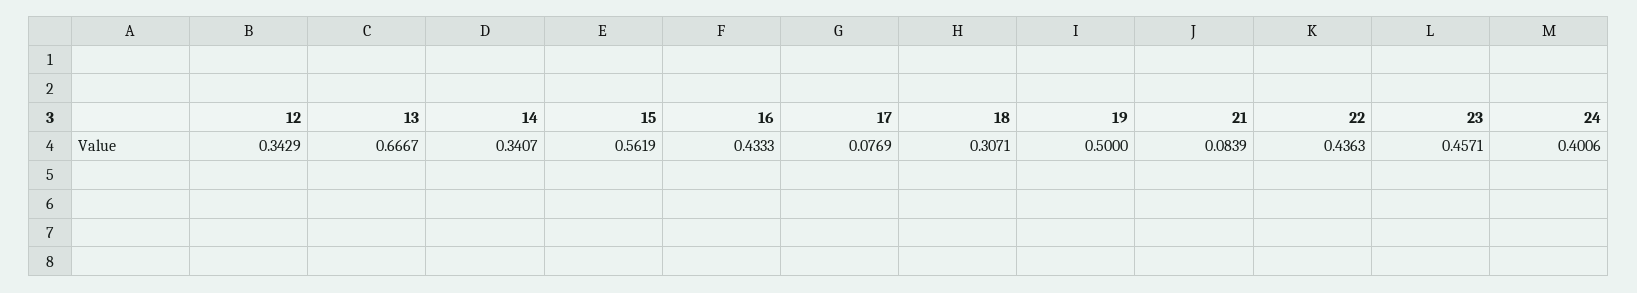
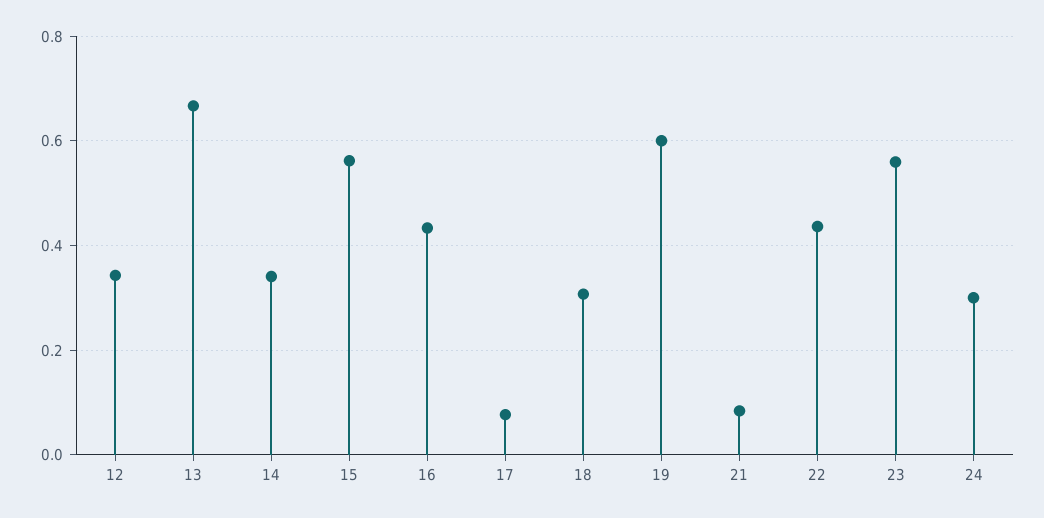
  {
    "12": 0.3429,
    "13": 0.6667,
    "14": 0.3407,
    "15": 0.5619,
    "16": 0.4333,
    "17": 0.0769,
    "18": 0.3071,
-   "19": 0.5,
+   "19": 0.6,
    "21": 0.0839,
    "22": 0.4363,
-   "23": 0.4571,
+   "23": 0.56,
-   "24": 0.4006
+   "24": 0.3
  }

